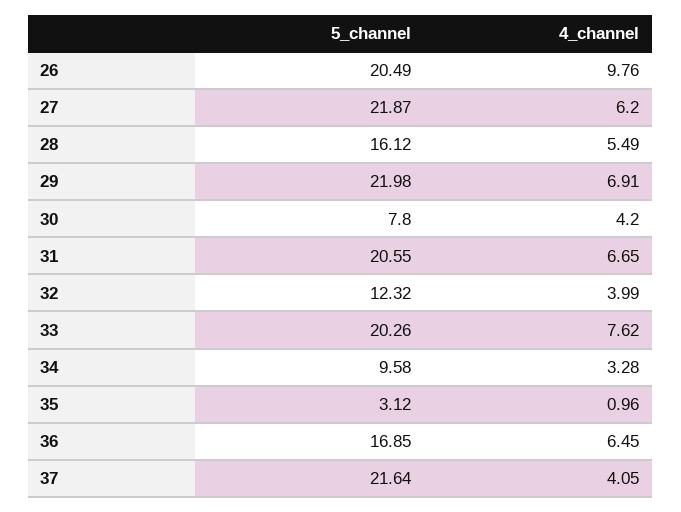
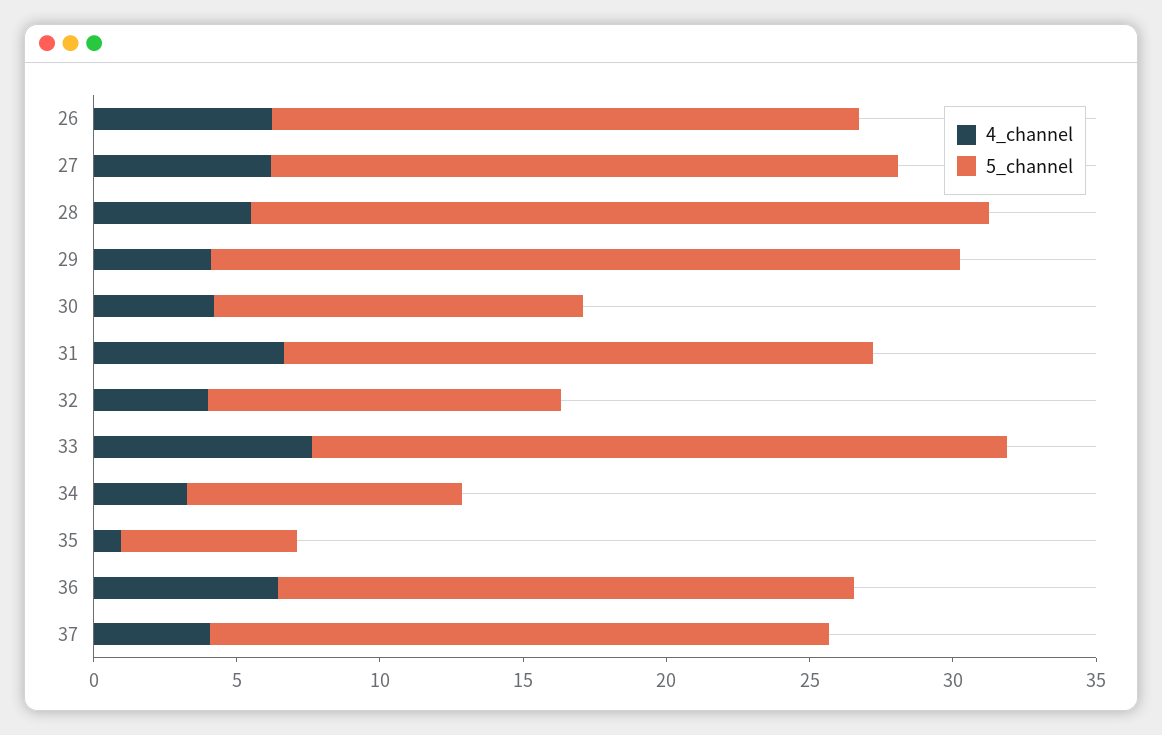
  {
    "5_channel": {
      "26": 20.49,
      "27": 21.87,
-     "28": 16.12,
+     "28": 26,
-     "29": 21.98,
+     "29": 26,
-     "30": 7.8,
+     "30": 13,
      "31": 20.55,
      "32": 12.32,
-     "33": 20.26,
+     "33": 24,
      "34": 9.58,
-     "35": 3.12,
+     "35": 6,
-     "36": 16.85,
+     "36": 20,
      "37": 21.64
    },
    "4_channel": {
-     "26": 9.76,
+     "26": 6,
      "27": 6.2,
      "28": 5.49,
-     "29": 6.91,
+     "29": 4,
      "30": 4.2,
      "31": 6.65,
      "32": 3.99,
      "33": 7.62,
      "34": 3.28,
      "35": 0.96,
      "36": 6.45,
      "37": 4.05
    }
  }

